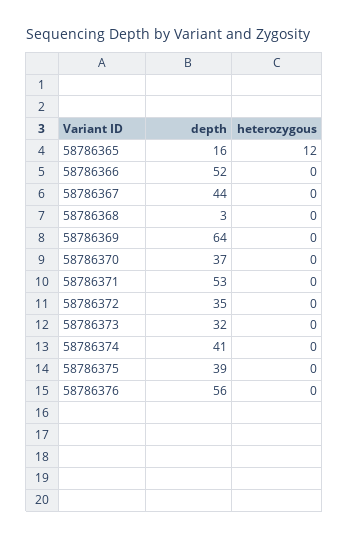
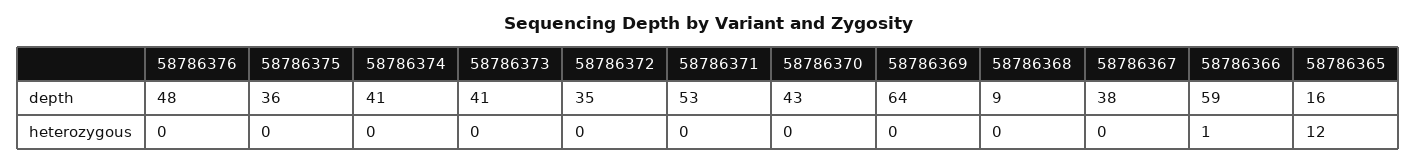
  {
    "depth": {
      "58786365": 16,
-     "58786366": 52,
+     "58786366": 59,
-     "58786367": 44,
+     "58786367": 38,
-     "58786368": 3,
+     "58786368": 9,
      "58786369": 64,
-     "58786370": 37,
+     "58786370": 43,
      "58786371": 53,
      "58786372": 35,
-     "58786373": 32,
+     "58786373": 41,
      "58786374": 41,
-     "58786375": 39,
+     "58786375": 36,
-     "58786376": 56
+     "58786376": 48
    },
    "heterozygous": {
      "58786365": 12,
-     "58786366": 0,
+     "58786366": 1,
      "58786367": 0,
      "58786368": 0,
      "58786369": 0,
      "58786370": 0,
      "58786371": 0,
      "58786372": 0,
      "58786373": 0,
      "58786374": 0,
      "58786375": 0,
      "58786376": 0
    }
  }

